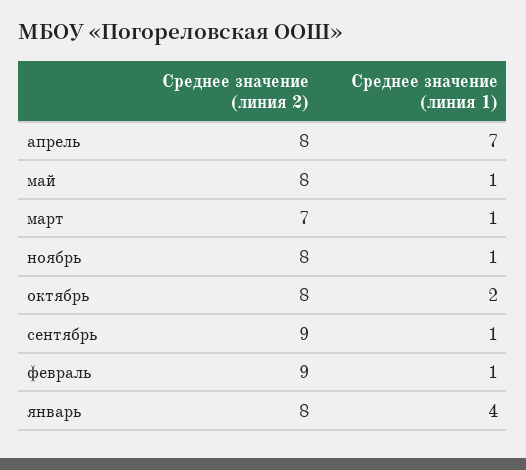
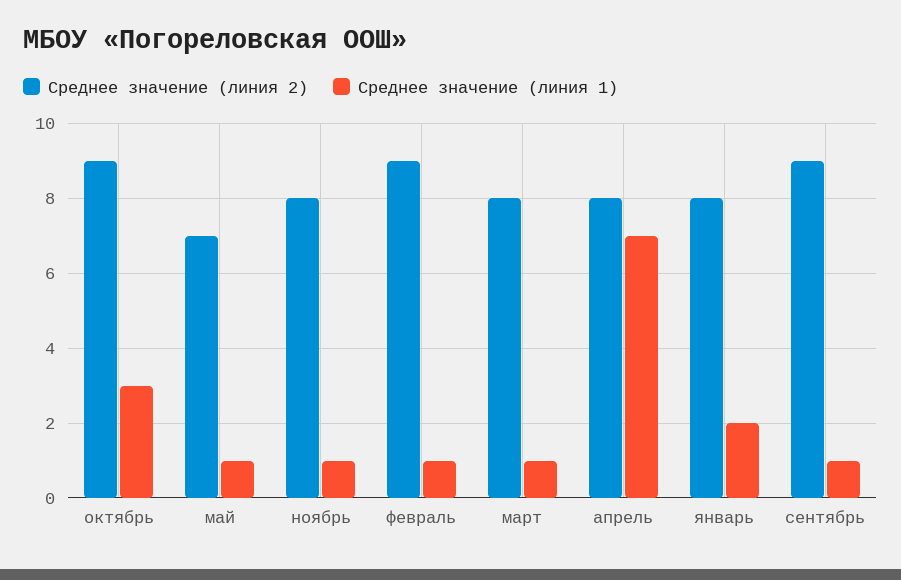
  {
    "Среднее значение (линия 2)": {
      "апрель": 8,
-     "май": 8,
+     "май": 7,
-     "март": 7,
+     "март": 8,
      "ноябрь": 8,
-     "октябрь": 8,
+     "октябрь": 9,
      "сентябрь": 9,
      "февраль": 9,
      "январь": 8
    },
    "Среднее значение (линия 1)": {
      "апрель": 7,
      "май": 1,
      "март": 1,
      "ноябрь": 1,
-     "октябрь": 2,
+     "октябрь": 3,
      "сентябрь": 1,
      "февраль": 1,
-     "январь": 4
+     "январь": 2
    }
  }

